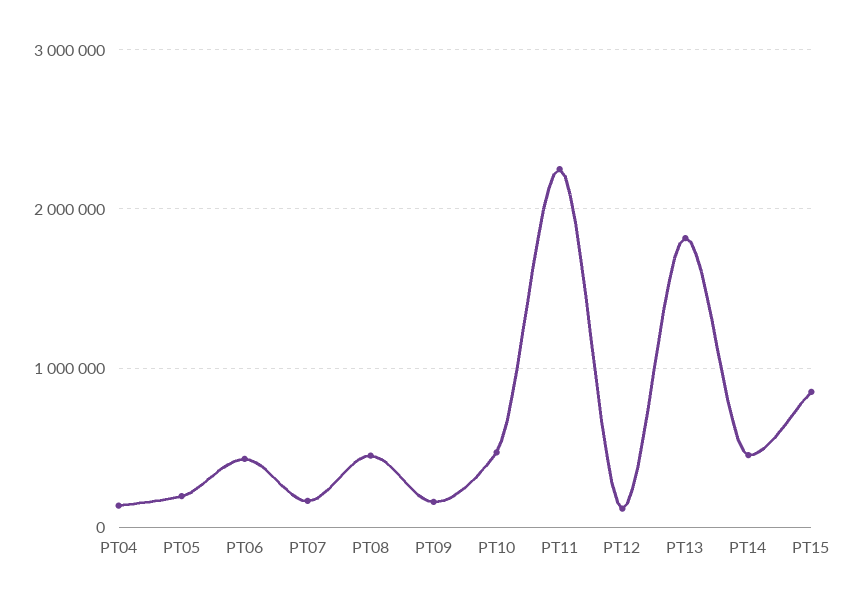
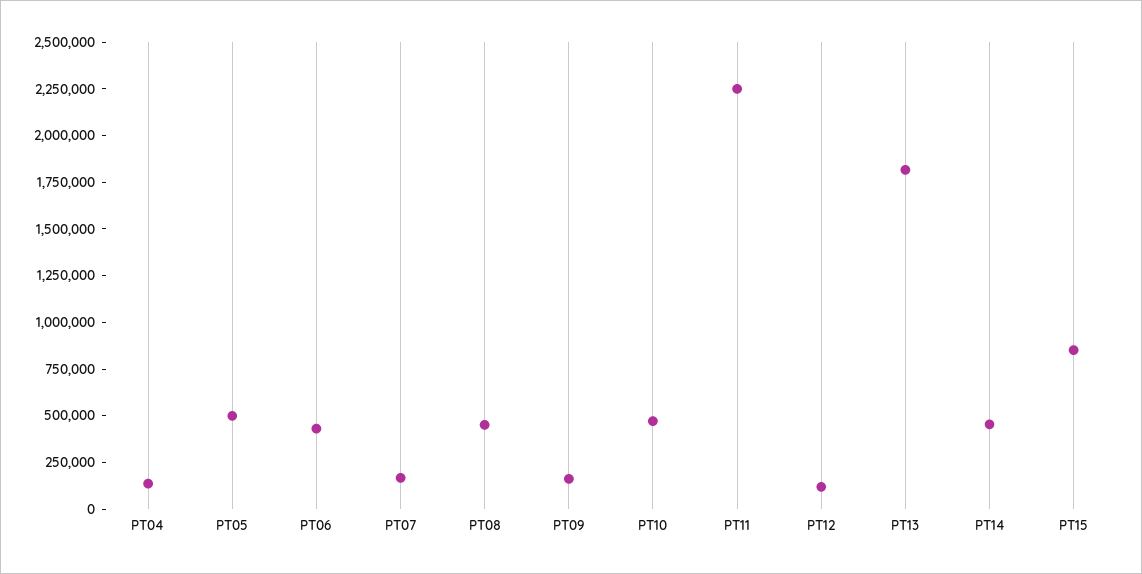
  {
    "PT04": 150000,
-   "PT05": 200000,
+   "PT05": 500000,
    "PT06": 450000,
    "PT07": 150000,
    "PT08": 450000,
    "PT09": 150000,
    "PT10": 450000,
    "PT11": 2250000,
    "PT12": 100000,
    "PT13": 1800000,
    "PT14": 450000,
    "PT15": 850000
  }

